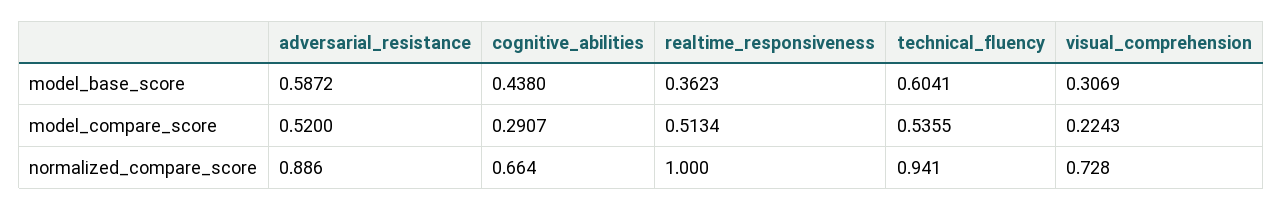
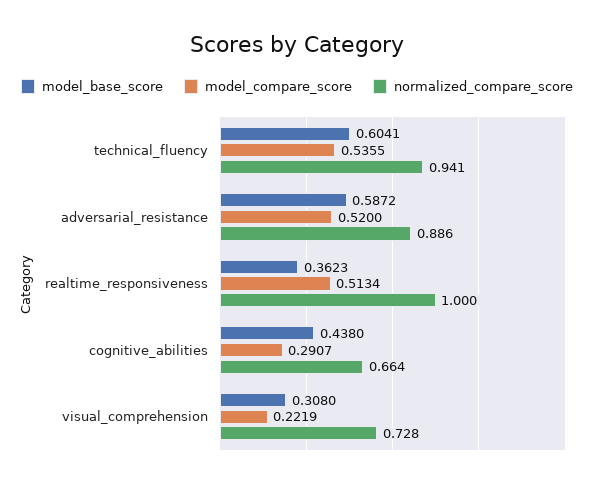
  {
    "model_base_score": {
      "adversarial_resistance": 0.5872,
      "cognitive_abilities": 0.438,
      "realtime_responsiveness": 0.3623,
      "technical_fluency": 0.6041,
-     "visual_comprehension": 0.3069
+     "visual_comprehension": 0.308
    },
    "model_compare_score": {
      "adversarial_resistance": 0.52,
      "cognitive_abilities": 0.2907,
      "realtime_responsiveness": 0.5134,
      "technical_fluency": 0.5355,
-     "visual_comprehension": 0.2243
+     "visual_comprehension": 0.2219
    },
    "normalized_compare_score": {
      "adversarial_resistance": 0.886,
      "cognitive_abilities": 0.664,
      "realtime_responsiveness": 1,
      "technical_fluency": 0.941,
      "visual_comprehension": 0.728
    }
  }

